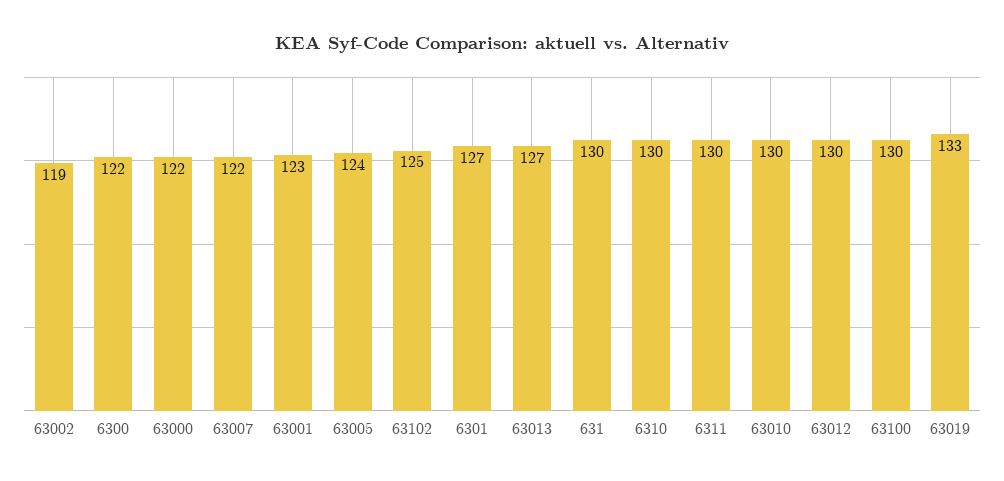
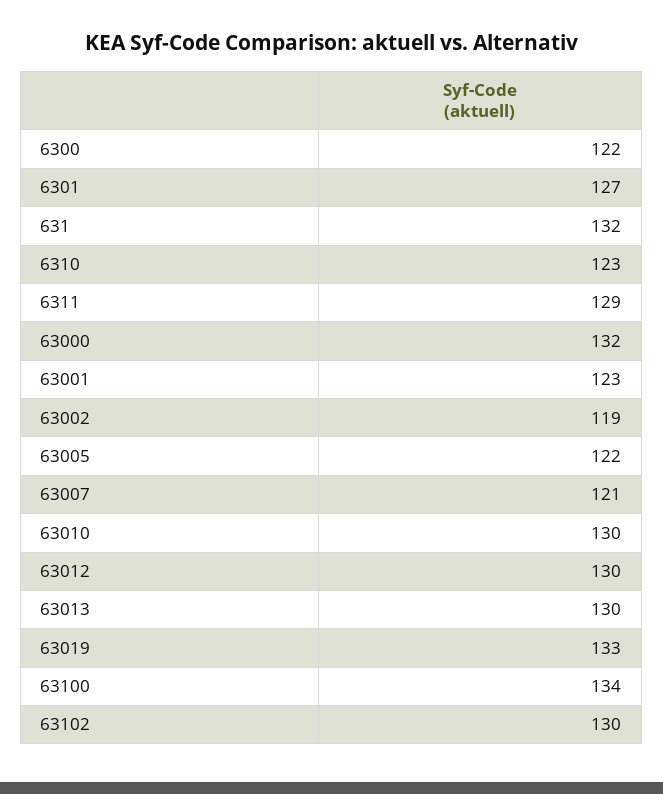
  {
    "63002": 119,
    "6300": 122,
-   "63000": 122,
+   "63000": 132,
-   "63007": 122,
+   "63007": 121,
    "63001": 123,
-   "63005": 124,
+   "63005": 122,
-   "63102": 125,
+   "63102": 130,
    "6301": 127,
-   "63013": 127,
+   "63013": 130,
-   "631": 130,
+   "631": 132,
-   "6310": 130,
+   "6310": 123,
-   "6311": 130,
+   "6311": 129,
    "63010": 130,
    "63012": 130,
-   "63100": 130,
+   "63100": 134,
    "63019": 133
  }

